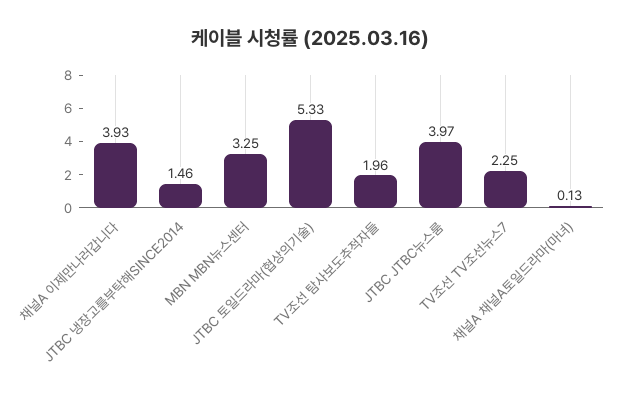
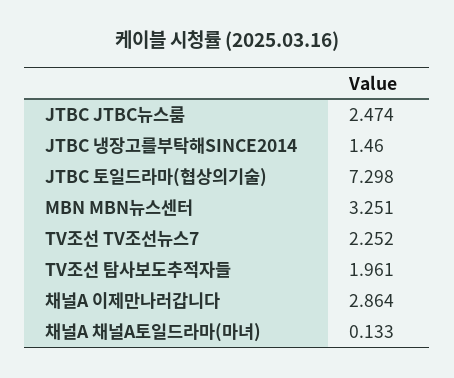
  {
-   "채널A 이제만나러갑니다": 3.93,
+   "채널A 이제만나러갑니다": 2.864,
    "JTBC 냉장고를부탁해SINCE2014": 1.46,
    "MBN MBN뉴스센터": 3.251,
-   "JTBC 토일드라마(협상의기술)": 5.33,
+   "JTBC 토일드라마(협상의기술)": 7.298,
    "TV조선 탐사보도추적자들": 1.961,
-   "JTBC JTBC뉴스룸": 3.97,
+   "JTBC JTBC뉴스룸": 2.474,
    "TV조선 TV조선뉴스7": 2.252,
    "채널A 채널A토일드라마(마녀)": 0.133
  }

